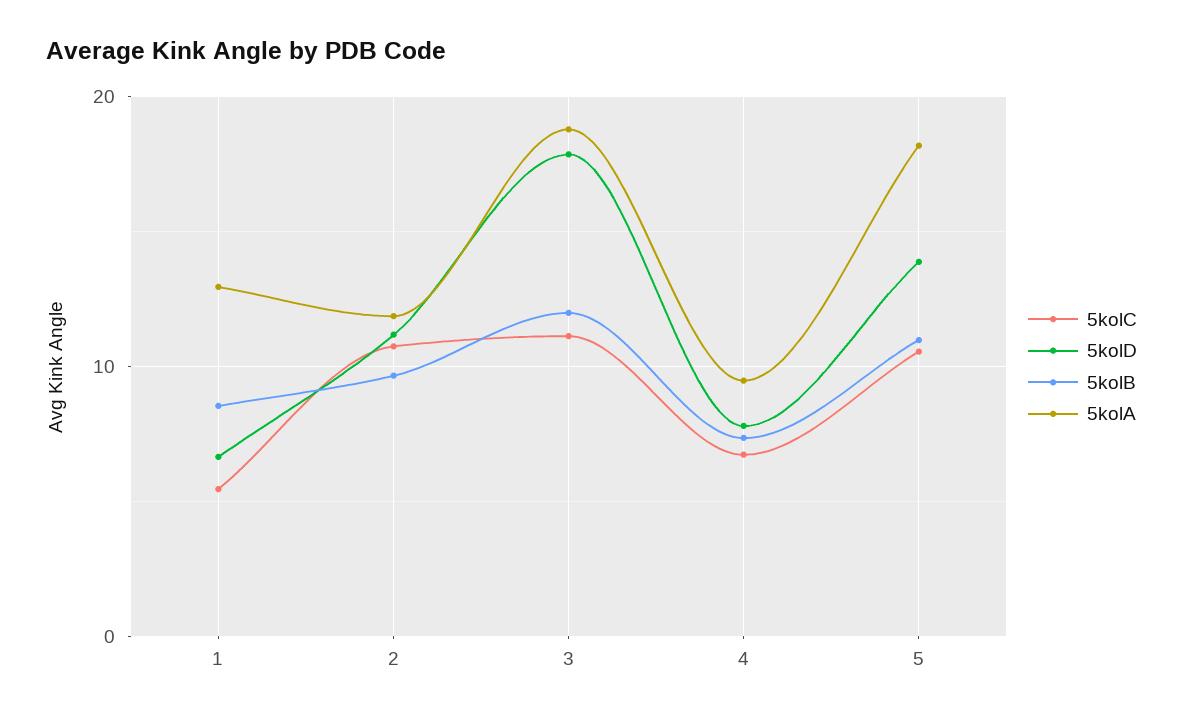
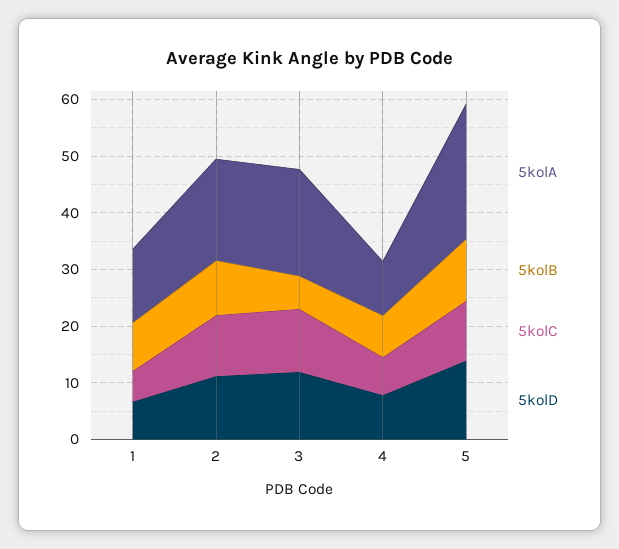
  {
    "5kolC": {
      "1": 5,
      "2": 11,
      "3": 11,
      "4": 7,
      "5": 11
    },
    "5kolD": {
      "1": 7,
      "2": 11,
-     "3": 18,
+     "3": 12,
      "4": 8,
      "5": 14
    },
    "5kolB": {
      "1": 9,
      "2": 10,
-     "3": 12,
+     "3": 6,
      "4": 7,
      "5": 11
    },
    "5kolA": {
      "1": 13,
-     "2": 12,
+     "2": 18,
      "3": 19,
      "4": 9,
-     "5": 18
+     "5": 24
    }
  }

